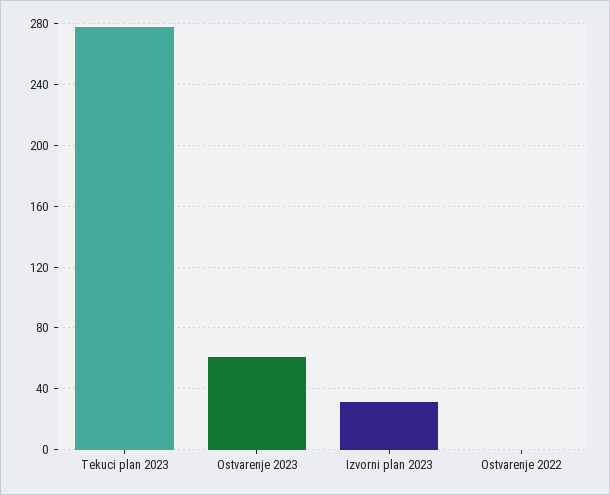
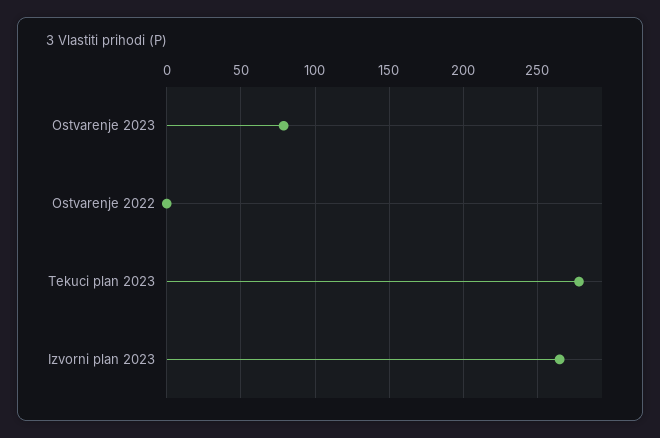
  {
    "Tekuci plan 2023": 280,
-   "Ostvarenje 2023": 60,
+   "Ostvarenje 2023": 80,
-   "Izvorni plan 2023": 30,
+   "Izvorni plan 2023": 265,
    "Ostvarenje 2022": 0
  }

